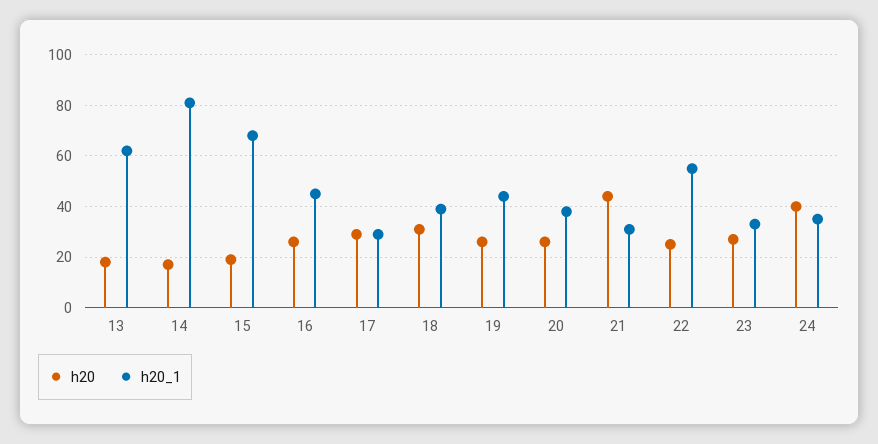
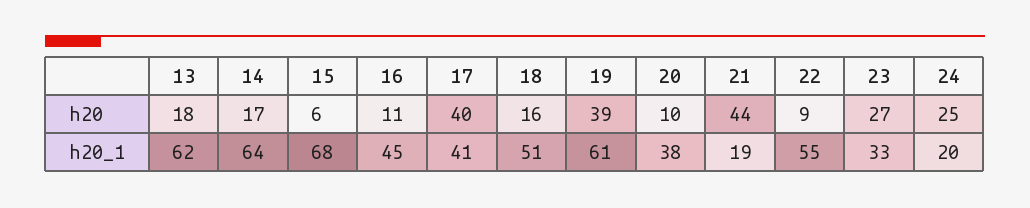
  {
    "h20": {
      "13": 18,
      "14": 17,
-     "15": 20,
+     "15": 6,
-     "16": 25,
+     "16": 11,
-     "17": 30,
+     "17": 40,
-     "18": 30,
+     "18": 16,
-     "19": 25,
+     "19": 39,
-     "20": 25,
+     "20": 10,
      "21": 44,
-     "22": 25,
+     "22": 9,
      "23": 27,
-     "24": 40
+     "24": 25
    },
    "h20_1": {
      "13": 62,
-     "14": 80,
+     "14": 64,
      "15": 68,
      "16": 45,
-     "17": 30,
+     "17": 41,
-     "18": 40,
+     "18": 51,
-     "19": 45,
+     "19": 61,
      "20": 38,
-     "21": 30,
+     "21": 19,
      "22": 55,
      "23": 33,
-     "24": 35
+     "24": 20
    }
  }

